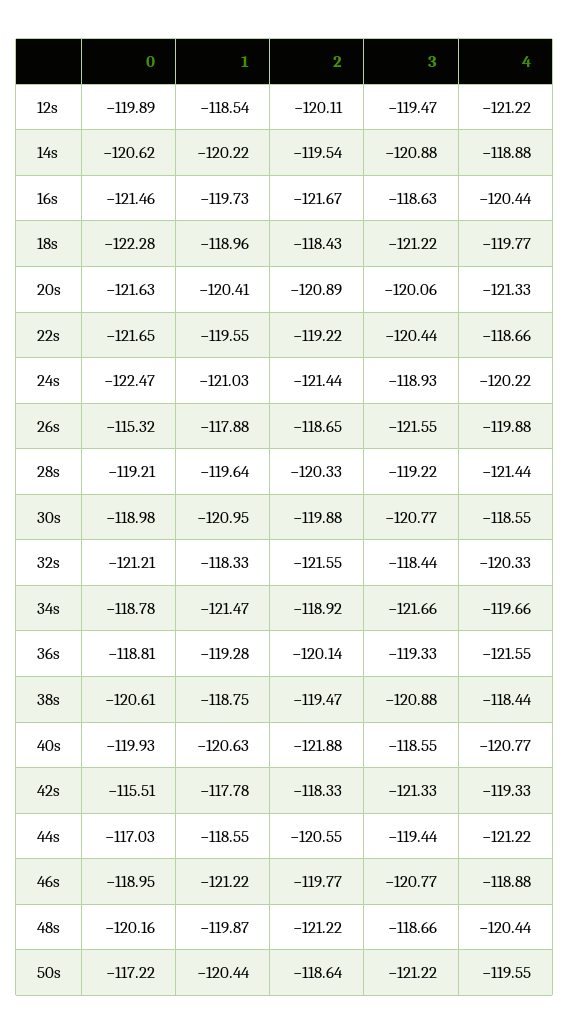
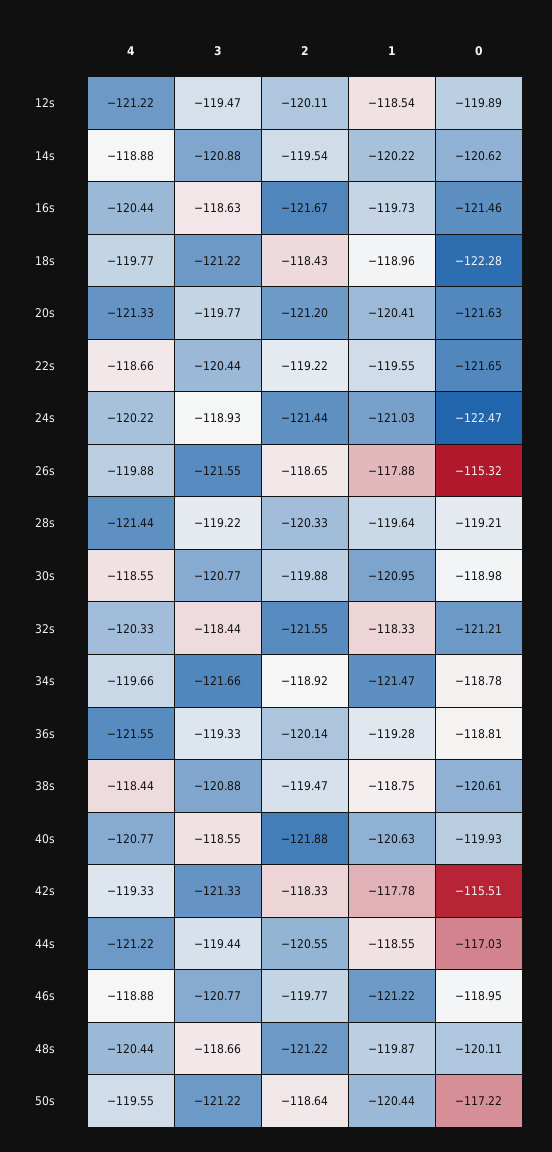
  {
    "0": {
      "12s": -119.89,
      "14s": -120.62,
      "16s": -121.46,
      "18s": -122.28,
      "20s": -121.63,
      "22s": -121.65,
      "24s": -122.47,
      "26s": -115.32,
      "28s": -119.21,
      "30s": -118.98,
      "32s": -121.21,
      "34s": -118.78,
      "36s": -118.81,
      "38s": -120.61,
      "40s": -119.93,
      "42s": -115.51,
      "44s": -117.03,
      "46s": -118.95,
-     "48s": -120.16,
+     "48s": -120.11,
      "50s": -117.22
    },
    "1": {
      "12s": -118.54,
      "14s": -120.22,
      "16s": -119.73,
      "18s": -118.96,
      "20s": -120.41,
      "22s": -119.55,
      "24s": -121.03,
      "26s": -117.88,
      "28s": -119.64,
      "30s": -120.95,
      "32s": -118.33,
      "34s": -121.47,
      "36s": -119.28,
      "38s": -118.75,
      "40s": -120.63,
      "42s": -117.78,
      "44s": -118.55,
      "46s": -121.22,
      "48s": -119.87,
      "50s": -120.44
    },
    "2": {
      "12s": -120.11,
      "14s": -119.54,
      "16s": -121.67,
      "18s": -118.43,
-     "20s": -120.89,
+     "20s": -121.2,
      "22s": -119.22,
      "24s": -121.44,
      "26s": -118.65,
      "28s": -120.33,
      "30s": -119.88,
      "32s": -121.55,
      "34s": -118.92,
      "36s": -120.14,
      "38s": -119.47,
      "40s": -121.88,
      "42s": -118.33,
      "44s": -120.55,
      "46s": -119.77,
      "48s": -121.22,
      "50s": -118.64
    },
    "3": {
      "12s": -119.47,
      "14s": -120.88,
      "16s": -118.63,
      "18s": -121.22,
-     "20s": -120.06,
+     "20s": -119.77,
      "22s": -120.44,
      "24s": -118.93,
      "26s": -121.55,
      "28s": -119.22,
      "30s": -120.77,
      "32s": -118.44,
      "34s": -121.66,
      "36s": -119.33,
      "38s": -120.88,
      "40s": -118.55,
      "42s": -121.33,
      "44s": -119.44,
      "46s": -120.77,
      "48s": -118.66,
      "50s": -121.22
    },
    "4": {
      "12s": -121.22,
      "14s": -118.88,
      "16s": -120.44,
      "18s": -119.77,
      "20s": -121.33,
      "22s": -118.66,
      "24s": -120.22,
      "26s": -119.88,
      "28s": -121.44,
      "30s": -118.55,
      "32s": -120.33,
      "34s": -119.66,
      "36s": -121.55,
      "38s": -118.44,
      "40s": -120.77,
      "42s": -119.33,
      "44s": -121.22,
      "46s": -118.88,
      "48s": -120.44,
      "50s": -119.55
    }
  }

